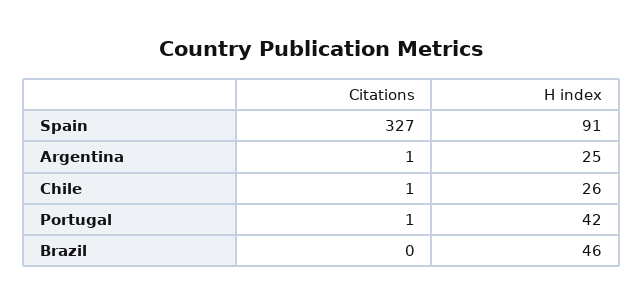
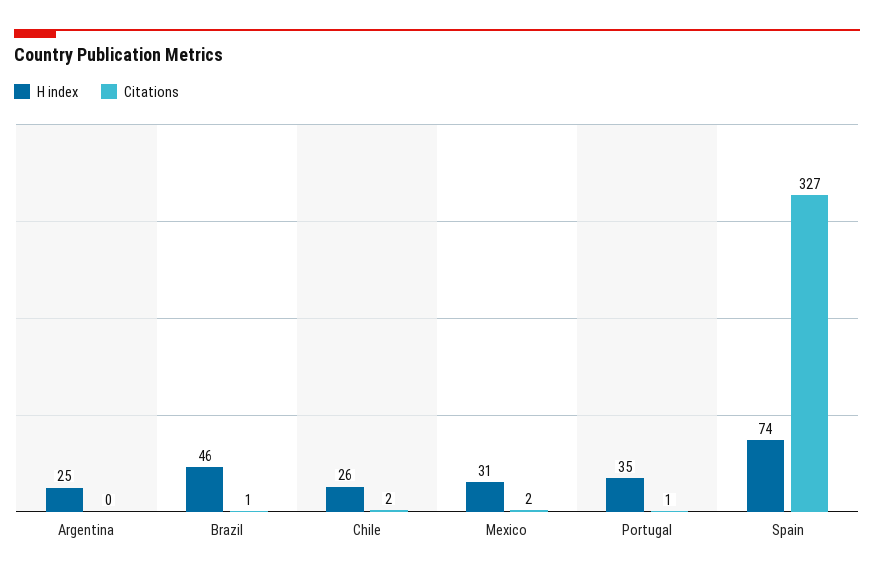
  {
    "Citations": {
      "Spain": 327,
-     "Argentina": 1,
+     "Argentina": 0,
-     "Chile": 1,
+     "Chile": 2,
      "Portugal": 1,
-     "Brazil": 0
+     "Brazil": 1,
+     "Mexico": 2
    },
    "H index": {
-     "Spain": 91,
+     "Spain": 74,
      "Argentina": 25,
      "Chile": 26,
-     "Portugal": 42,
+     "Portugal": 35,
-     "Brazil": 46
+     "Brazil": 46,
+     "Mexico": 31
    }
  }

